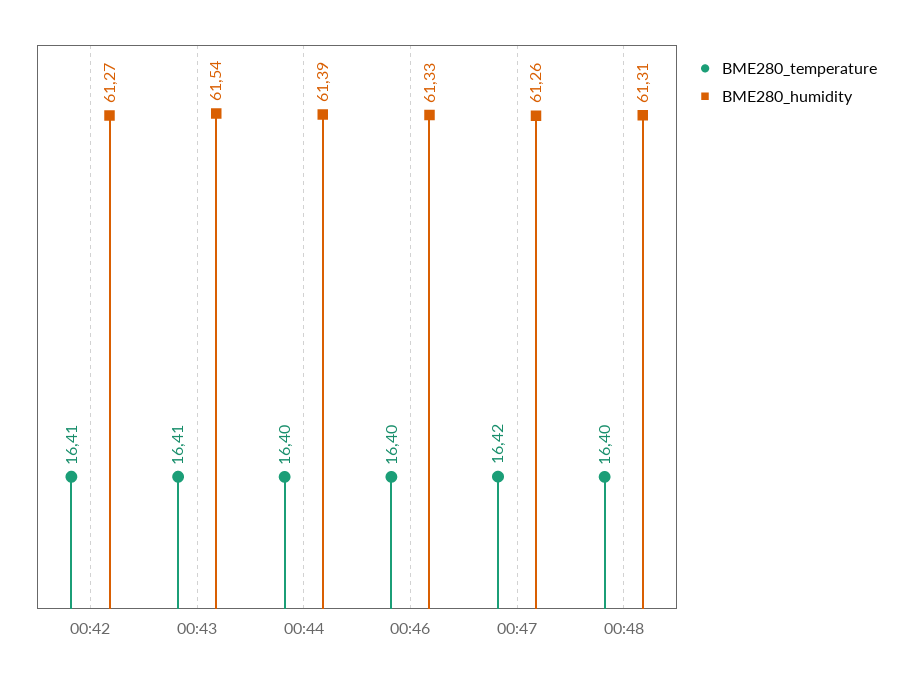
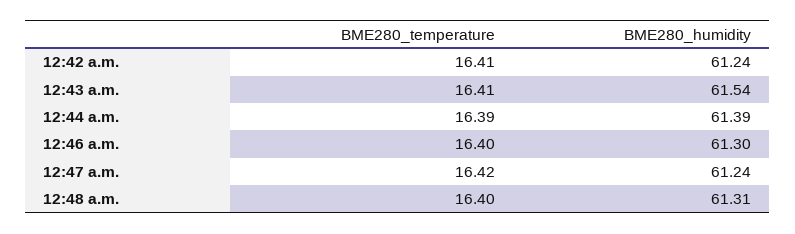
  {
    "BME280_temperature": {
      "00:42": 16.41,
      "00:43": 16.41,
-     "00:44": 16.4,
+     "00:44": 16.39,
      "00:46": 16.4,
      "00:47": 16.42,
      "00:48": 16.4
    },
    "BME280_humidity": {
-     "00:42": 61.27,
+     "00:42": 61.24,
      "00:43": 61.54,
      "00:44": 61.39,
-     "00:46": 61.33,
+     "00:46": 61.3,
-     "00:47": 61.26,
+     "00:47": 61.24,
      "00:48": 61.31
    }
  }

